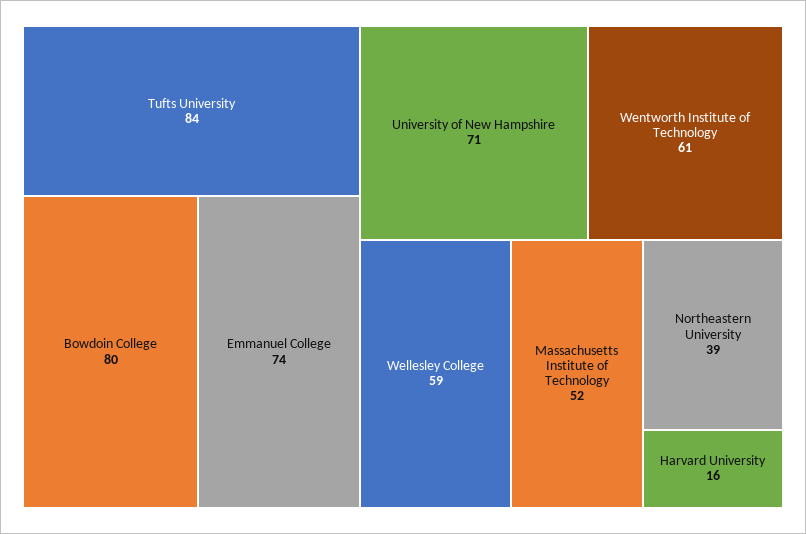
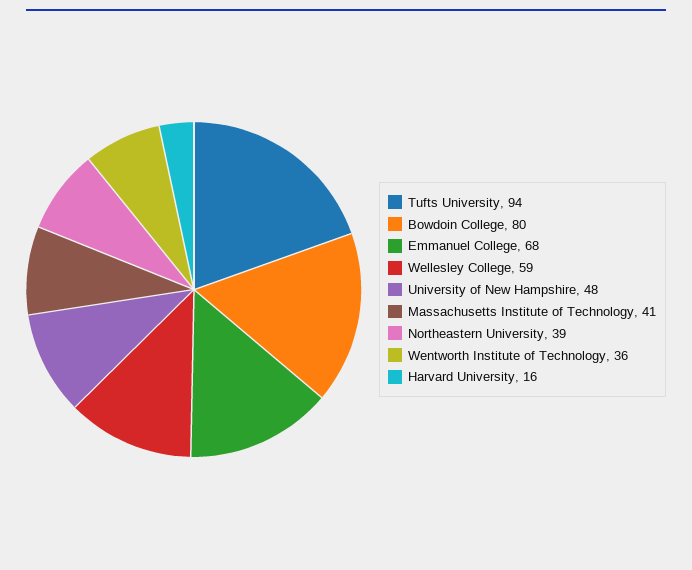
  {
-   "Tufts University": 84,
+   "Tufts University": 94,
    "Bowdoin College": 80,
-   "Emmanuel College": 74,
+   "Emmanuel College": 68,
-   "University of New Hampshire": 71,
+   "University of New Hampshire": 48,
-   "Wentworth Institute of Technology": 61,
+   "Wentworth Institute of Technology": 36,
    "Wellesley College": 59,
-   "Massachusetts Institute of Technology": 52,
+   "Massachusetts Institute of Technology": 41,
    "Northeastern University": 39,
    "Harvard University": 16
  }

